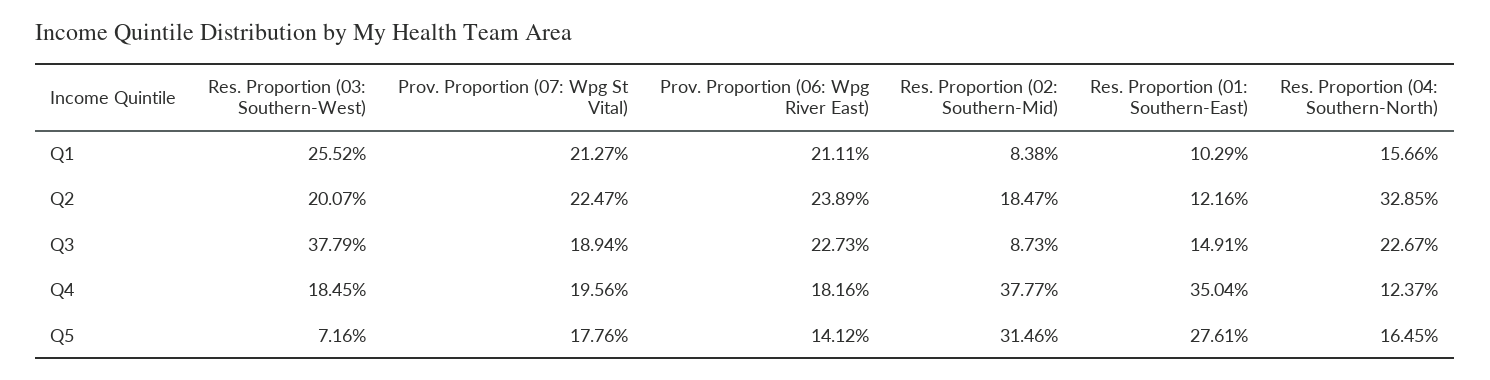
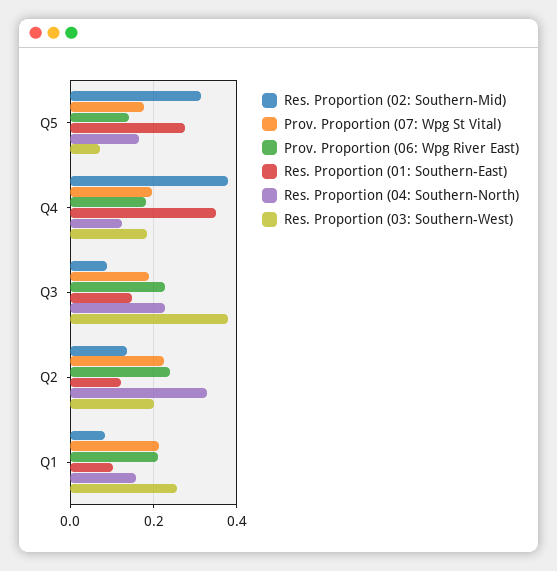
  {
    "Res. Proportion (03: Southern-West)": {
      "Q1": 0.2552,
      "Q2": 0.2007,
      "Q3": 0.3779,
      "Q4": 0.1845,
      "Q5": 0.0716
    },
    "Prov. Proportion (07: Wpg St Vital)": {
      "Q1": 0.2127,
      "Q2": 0.2247,
      "Q3": 0.1894,
      "Q4": 0.1956,
      "Q5": 0.1776
    },
    "Prov. Proportion (06: Wpg River East)": {
      "Q1": 0.2111,
      "Q2": 0.2389,
      "Q3": 0.2273,
      "Q4": 0.1816,
      "Q5": 0.1412
    },
    "Res. Proportion (02: Southern-Mid)": {
      "Q1": 0.0838,
-     "Q2": 0.1847,
+     "Q2": 0.14,
      "Q3": 0.0873,
      "Q4": 0.3777,
      "Q5": 0.3146
    },
    "Res. Proportion (01: Southern-East)": {
      "Q1": 0.1029,
      "Q2": 0.1216,
      "Q3": 0.1491,
      "Q4": 0.3504,
      "Q5": 0.2761
    },
    "Res. Proportion (04: Southern-North)": {
      "Q1": 0.1566,
      "Q2": 0.3285,
      "Q3": 0.2267,
      "Q4": 0.1237,
      "Q5": 0.1645
    }
  }

